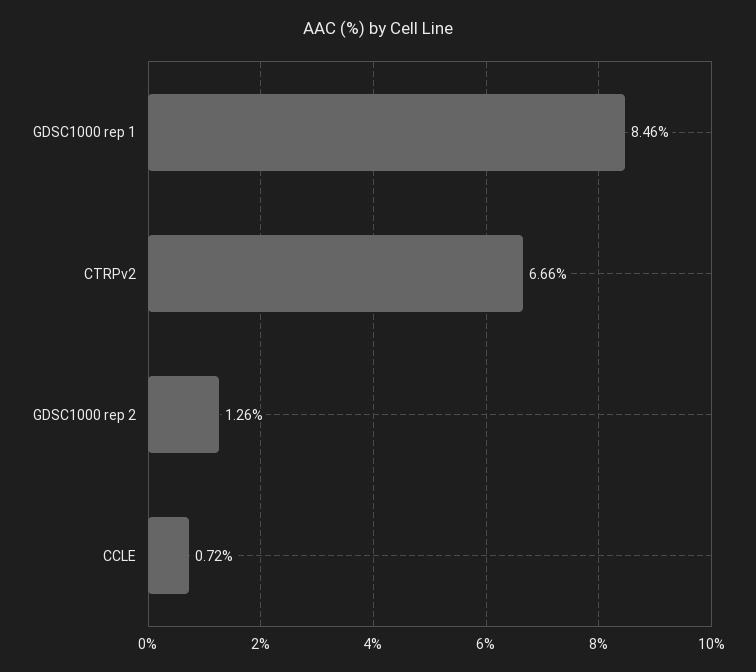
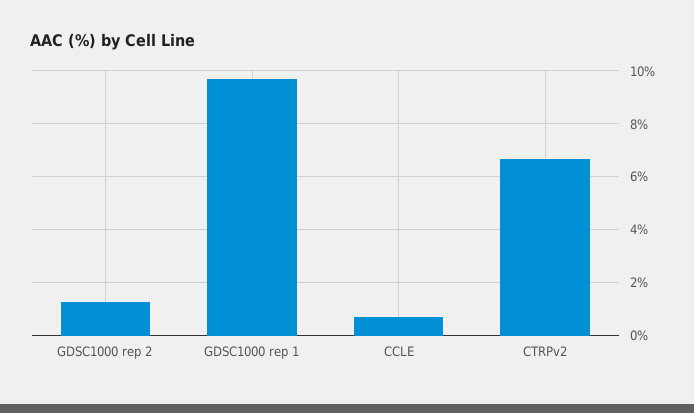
  {
-   "GDSC1000 rep 1": 8.46,
+   "GDSC1000 rep 1": 9.75,
    "CTRPv2": 6.66,
    "GDSC1000 rep 2": 1.26,
    "CCLE": 0.72
  }

